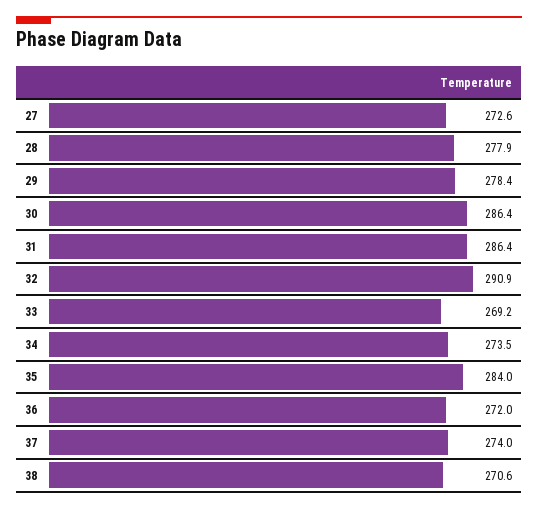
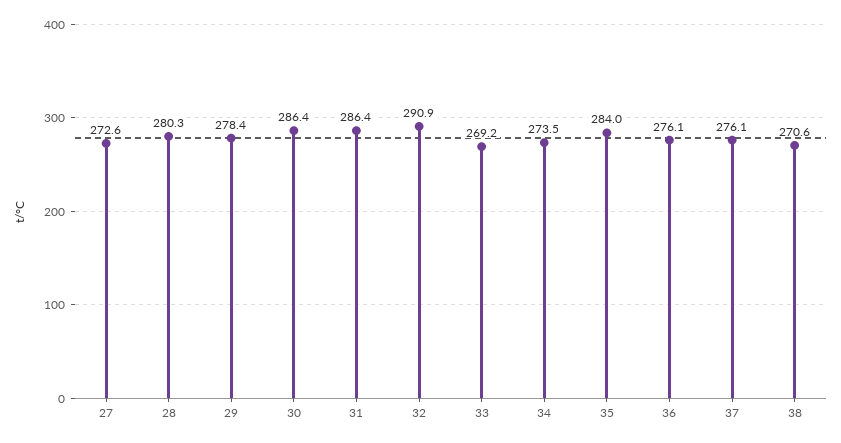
  {
    "27": 272.6,
-   "28": 277.9,
+   "28": 280.3,
    "29": 278.4,
    "30": 286.4,
    "31": 286.4,
    "32": 290.9,
    "33": 269.2,
    "34": 273.5,
    "35": 284,
-   "36": 272,
+   "36": 276.1,
-   "37": 274,
+   "37": 276.1,
    "38": 270.6
  }

